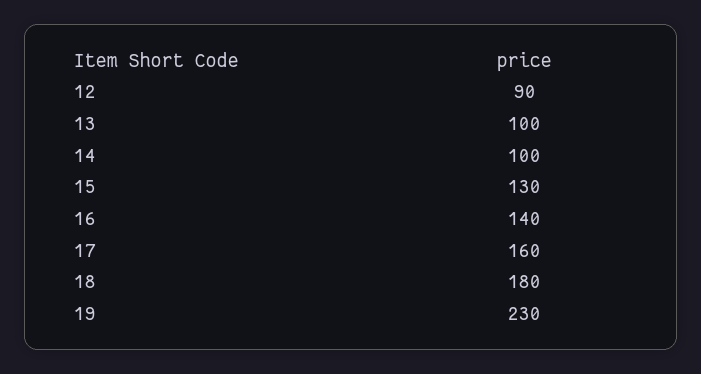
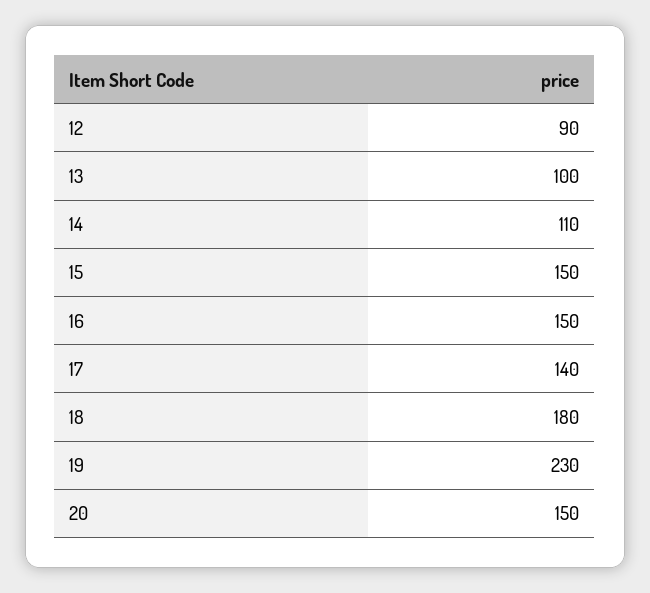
  {
    "12": 90,
    "13": 100,
-   "14": 100,
+   "14": 110,
-   "15": 130,
+   "15": 150,
-   "16": 140,
+   "16": 150,
-   "17": 160,
+   "17": 140,
    "18": 180,
-   "19": 230
+   "19": 230,
+   "20": 150
  }

